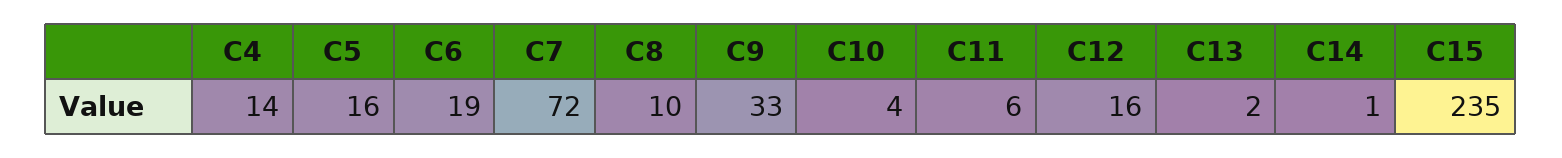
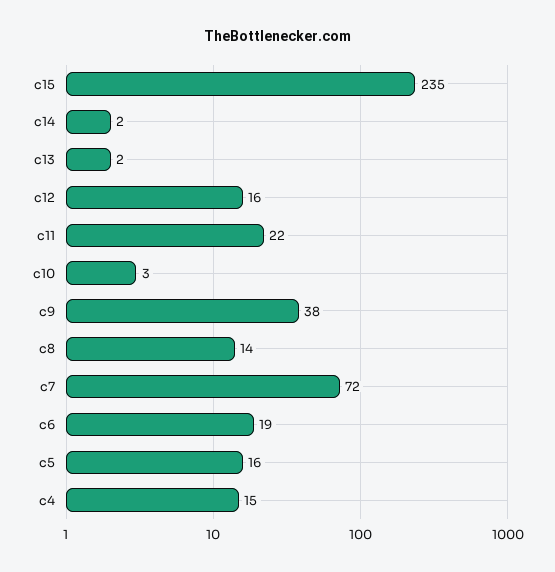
  {
-   "C4": 14,
+   "C4": 15,
    "C5": 16,
    "C6": 19,
    "C7": 72,
-   "C8": 10,
+   "C8": 14,
-   "C9": 33,
+   "C9": 38,
-   "C10": 4,
+   "C10": 3,
-   "C11": 6,
+   "C11": 22,
    "C12": 16,
    "C13": 2,
-   "C14": 1,
+   "C14": 2,
    "C15": 235
  }

